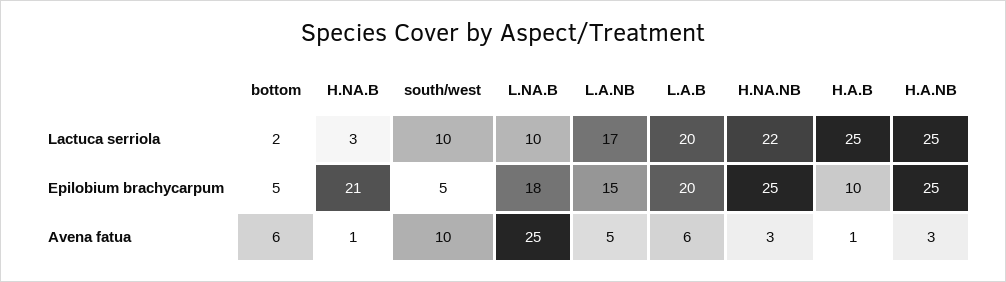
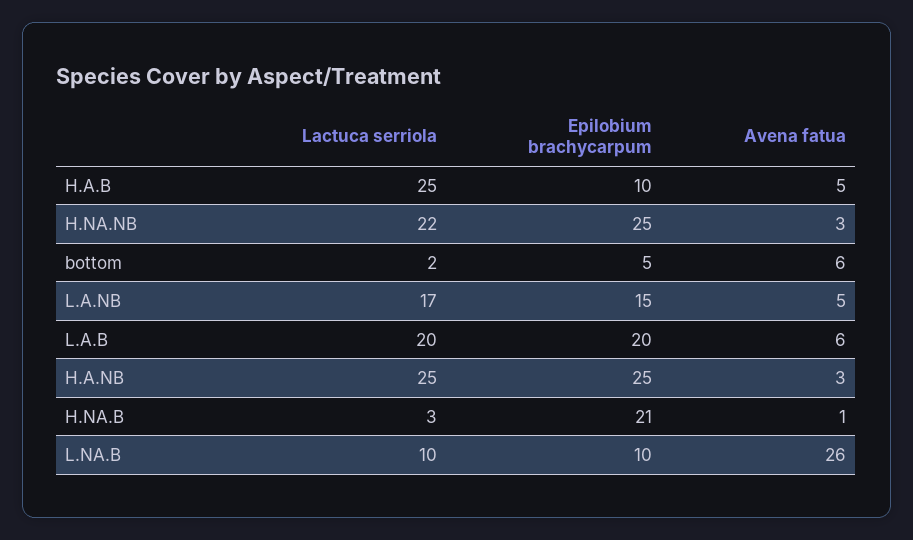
  {
    "bottom": {
      "Lactuca serriola": 2,
      "Epilobium brachycarpum": 5,
      "Avena fatua": 6
    },
    "H.NA.B": {
      "Lactuca serriola": 3,
      "Epilobium brachycarpum": 21,
      "Avena fatua": 1
    },
-   "south/west": {
-     "Lactuca serriola": 10,
-     "Epilobium brachycarpum": 5,
-     "Avena fatua": 10
-   },
    "L.NA.B": {
      "Lactuca serriola": 10,
-     "Epilobium brachycarpum": 18,
+     "Epilobium brachycarpum": 10,
-     "Avena fatua": 25
+     "Avena fatua": 26
    },
    "L.A.NB": {
      "Lactuca serriola": 17,
      "Epilobium brachycarpum": 15,
      "Avena fatua": 5
    },
    "L.A.B": {
      "Lactuca serriola": 20,
      "Epilobium brachycarpum": 20,
      "Avena fatua": 6
    },
    "H.NA.NB": {
      "Lactuca serriola": 22,
      "Epilobium brachycarpum": 25,
      "Avena fatua": 3
    },
    "H.A.B": {
      "Lactuca serriola": 25,
      "Epilobium brachycarpum": 10,
-     "Avena fatua": 1
+     "Avena fatua": 5
    },
    "H.A.NB": {
      "Lactuca serriola": 25,
      "Epilobium brachycarpum": 25,
      "Avena fatua": 3
    }
  }

